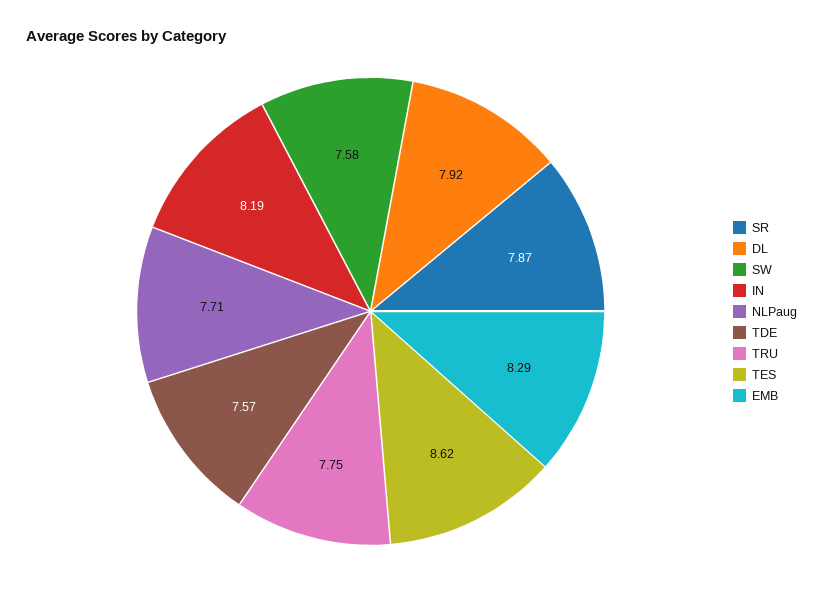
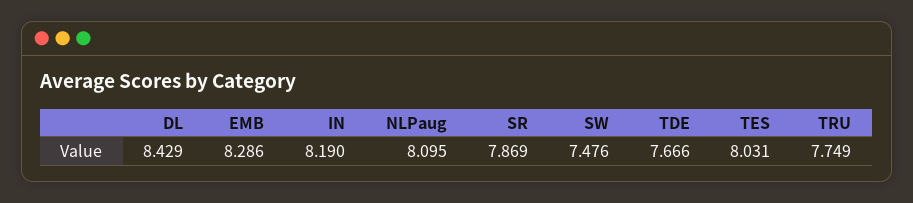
  {
    "SR": 7.869,
-   "DL": 7.92,
+   "DL": 8.429,
-   "SW": 7.58,
+   "SW": 7.476,
    "IN": 8.19,
-   "NLPaug": 7.71,
+   "NLPaug": 8.095,
-   "TDE": 7.57,
+   "TDE": 7.666,
    "TRU": 7.749,
-   "TES": 8.62,
+   "TES": 8.031,
    "EMB": 8.286
  }

